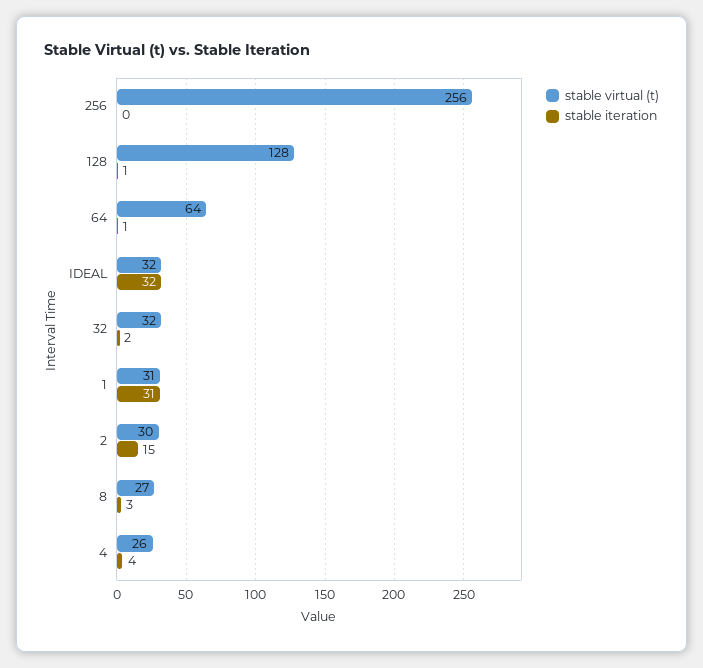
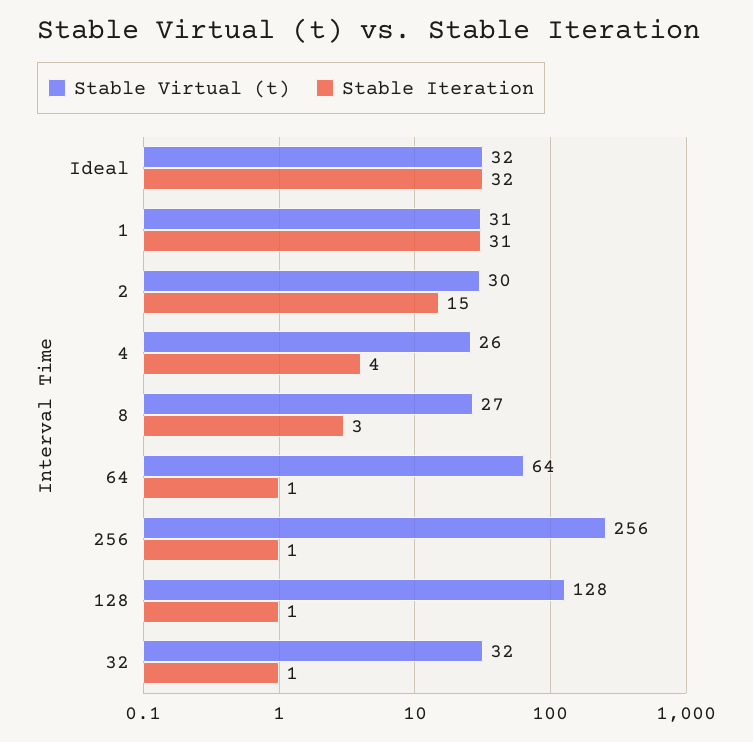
  {
    "stable virtual (t)": {
      "256": 256,
      "128": 128,
      "64": 64,
      "IDEAL": 32,
      "32": 32,
      "1": 31,
      "2": 30,
      "8": 27,
      "4": 26
    },
    "stable iteration": {
-     "256": 0,
+     "256": 1,
      "128": 1,
      "64": 1,
      "IDEAL": 32,
-     "32": 2,
+     "32": 1,
      "1": 31,
      "2": 15,
      "8": 3,
      "4": 4
    }
  }

